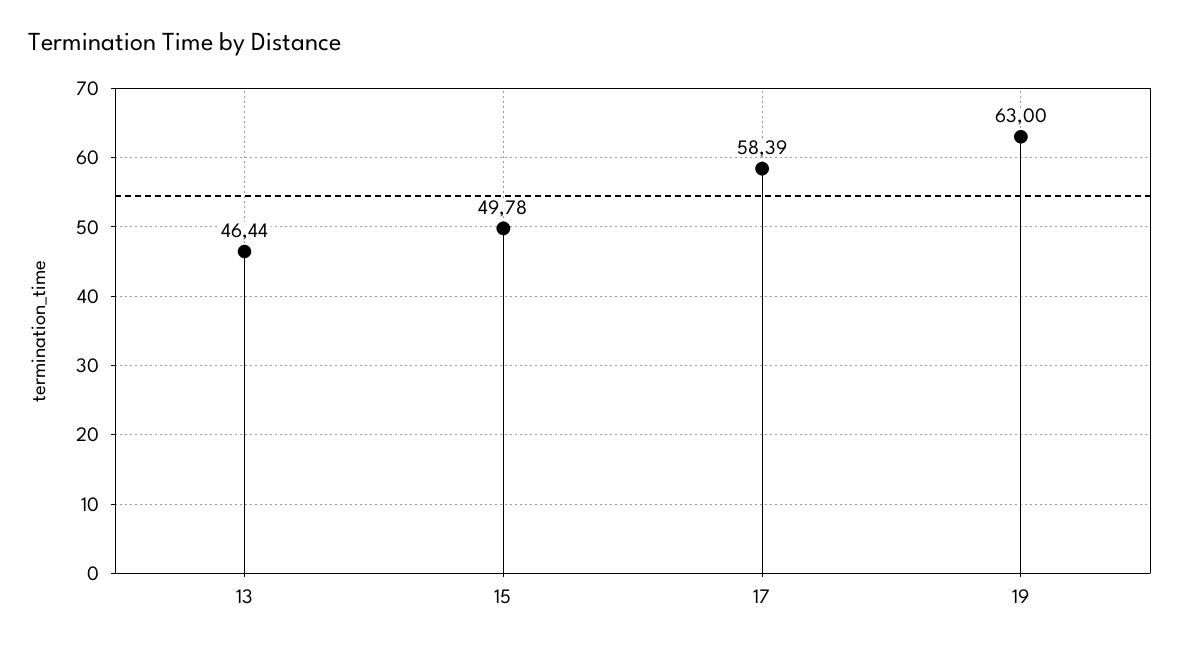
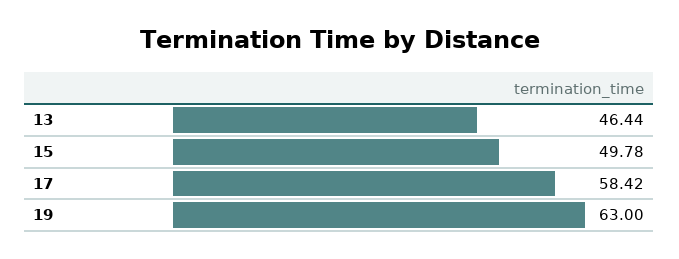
  {
    "13": 46.44,
    "15": 49.78,
-   "17": 58.39,
+   "17": 58.42,
    "19": 63
  }

